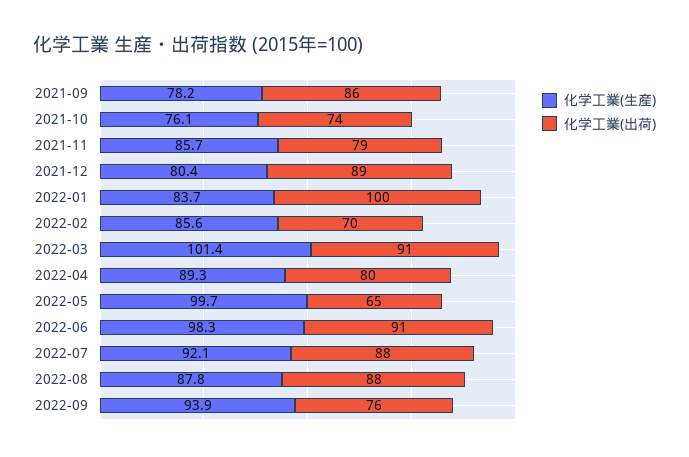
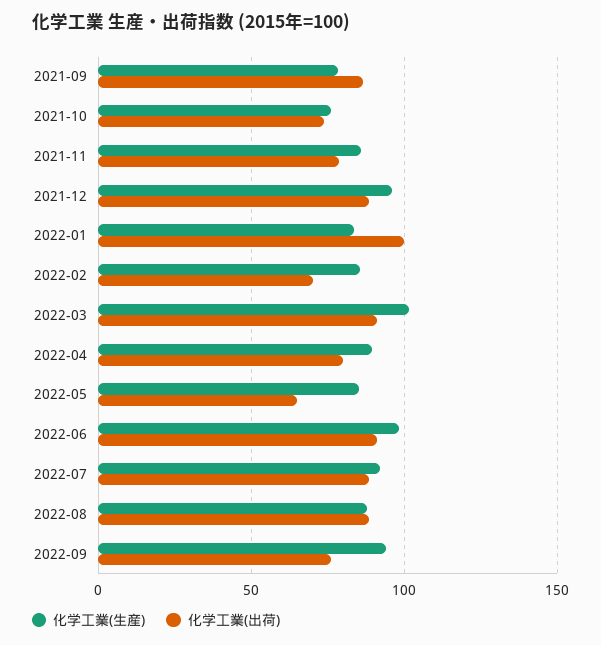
  {
    "化学工業(生産)": {
      "2021-09": 78.2,
      "2021-10": 76.1,
      "2021-11": 85.7,
-     "2021-12": 80.4,
+     "2021-12": 95,
      "2022-01": 83.7,
      "2022-02": 85.6,
      "2022-03": 101.4,
      "2022-04": 89.3,
-     "2022-05": 99.7,
+     "2022-05": 85,
      "2022-06": 98.3,
      "2022-07": 92.1,
      "2022-08": 87.8,
      "2022-09": 93.9
    },
    "化学工業(出荷)": {
      "2021-09": 86,
      "2021-10": 74,
      "2021-11": 79,
      "2021-12": 89,
      "2022-01": 100,
      "2022-02": 70,
      "2022-03": 91,
      "2022-04": 80,
      "2022-05": 65,
      "2022-06": 91,
      "2022-07": 88,
      "2022-08": 88,
      "2022-09": 76
    }
  }

